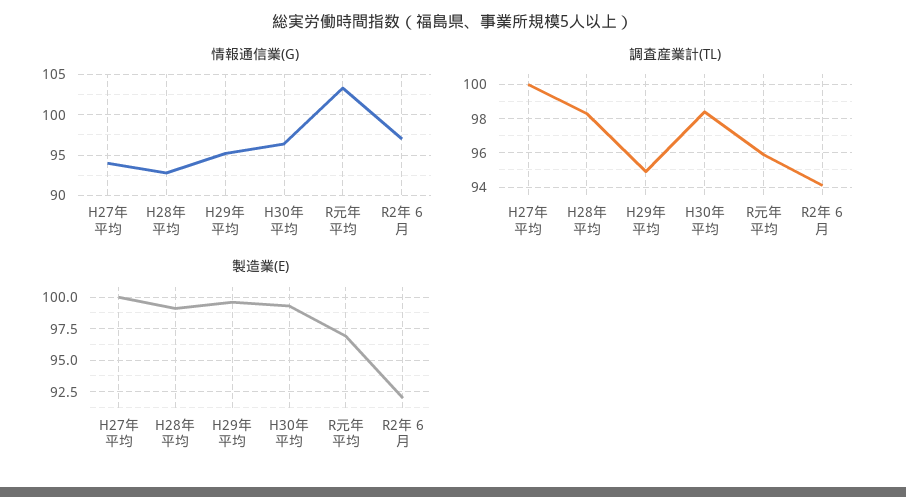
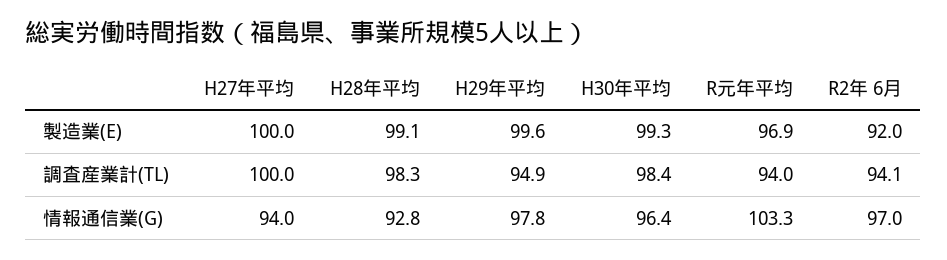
  {
    "情報通信業(G)": {
      "H27年平均": 94,
      "H28年平均": 92.8,
-     "H29年平均": 95,
+     "H29年平均": 97.8,
      "H30年平均": 96.4,
      "R元年平均": 103.3,
      "R2年 6月": 97
    },
    "調査産業計(TL)": {
      "H27年平均": 100,
      "H28年平均": 98.3,
      "H29年平均": 94.9,
      "H30年平均": 98.4,
-     "R元年平均": 96,
+     "R元年平均": 94,
      "R2年 6月": 94.1
    },
    "製造業(E)": {
      "H27年平均": 100,
      "H28年平均": 99.1,
      "H29年平均": 99.6,
      "H30年平均": 99.3,
      "R元年平均": 96.9,
      "R2年 6月": 92
    }
  }

